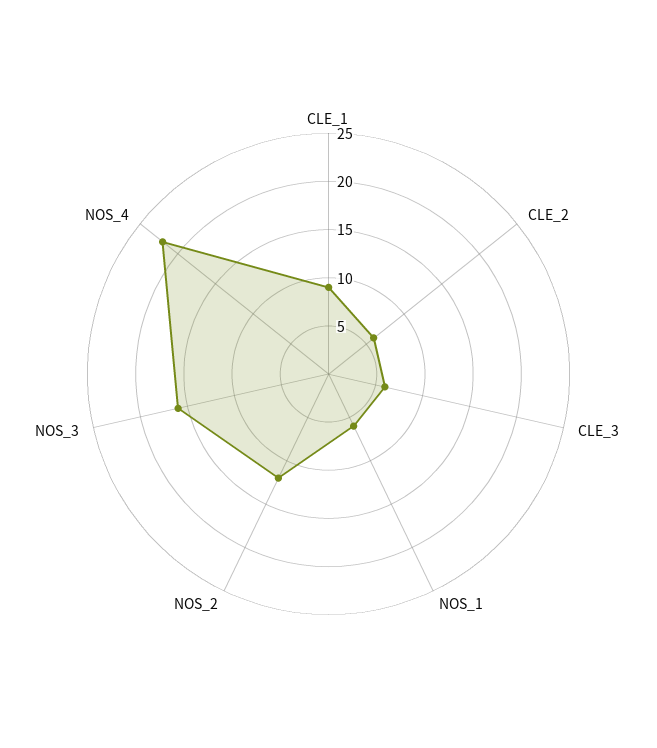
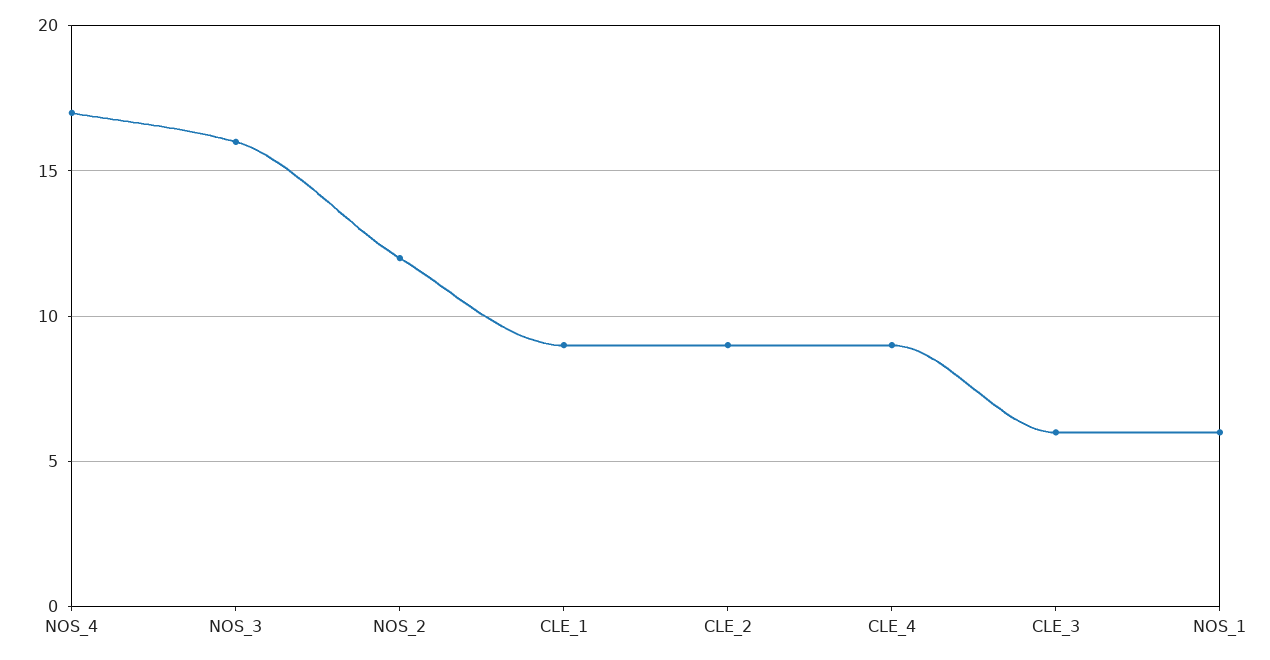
  {
    "CLE_1": 9,
-   "CLE_2": 6,
+   "CLE_2": 9,
    "CLE_3": 6,
    "NOS_1": 6,
    "NOS_2": 12,
    "NOS_3": 16,
-   "NOS_4": 22
+   "NOS_4": 17,
+   "CLE_4": 9
  }

